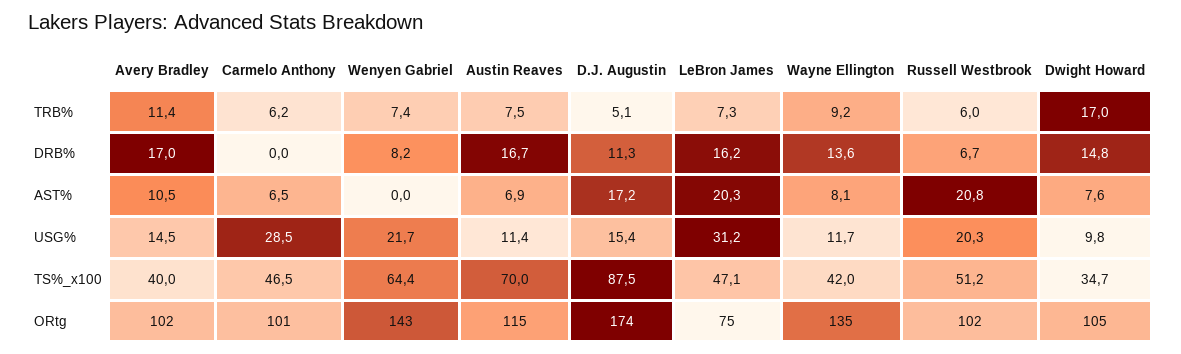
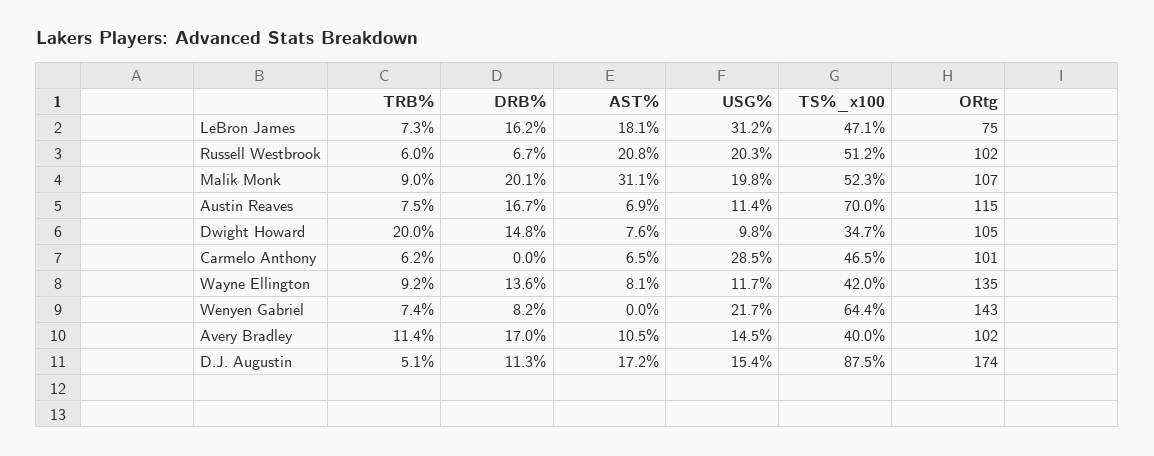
  {
    "Avery Bradley": {
      "TRB%": 11.4,
      "DRB%": 17,
      "AST%": 10.5,
      "USG%": 14.5,
      "TS%_x100": 40,
      "ORtg": 102
    },
    "Carmelo Anthony": {
      "TRB%": 6.2,
      "DRB%": 0,
      "AST%": 6.5,
      "USG%": 28.5,
      "TS%_x100": 46.5,
      "ORtg": 101
    },
    "Wenyen Gabriel": {
      "TRB%": 7.4,
      "DRB%": 8.2,
      "AST%": 0,
      "USG%": 21.7,
      "TS%_x100": 64.4,
      "ORtg": 143
    },
    "Austin Reaves": {
      "TRB%": 7.5,
      "DRB%": 16.7,
      "AST%": 6.9,
      "USG%": 11.4,
      "TS%_x100": 70,
      "ORtg": 115
    },
    "D.J. Augustin": {
      "TRB%": 5.1,
      "DRB%": 11.3,
      "AST%": 17.2,
      "USG%": 15.4,
      "TS%_x100": 87.5,
      "ORtg": 174
    },
    "LeBron James": {
      "TRB%": 7.3,
      "DRB%": 16.2,
-     "AST%": 20.3,
+     "AST%": 18.1,
      "USG%": 31.2,
      "TS%_x100": 47.1,
      "ORtg": 75
    },
    "Wayne Ellington": {
      "TRB%": 9.2,
      "DRB%": 13.6,
      "AST%": 8.1,
      "USG%": 11.7,
      "TS%_x100": 42,
      "ORtg": 135
    },
    "Russell Westbrook": {
      "TRB%": 6,
      "DRB%": 6.7,
      "AST%": 20.8,
      "USG%": 20.3,
      "TS%_x100": 51.2,
      "ORtg": 102
    },
    "Dwight Howard": {
-     "TRB%": 17,
+     "TRB%": 20,
      "DRB%": 14.8,
      "AST%": 7.6,
      "USG%": 9.8,
      "TS%_x100": 34.7,
      "ORtg": 105
-   }
+   },
+   "Malik Monk": {
+     "TRB%": 9,
+     "DRB%": 20.1,
+     "AST%": 31.1,
+     "USG%": 19.8,
+     "TS%_x100": 52.3,
+     "ORtg": 107
+   }
  }

